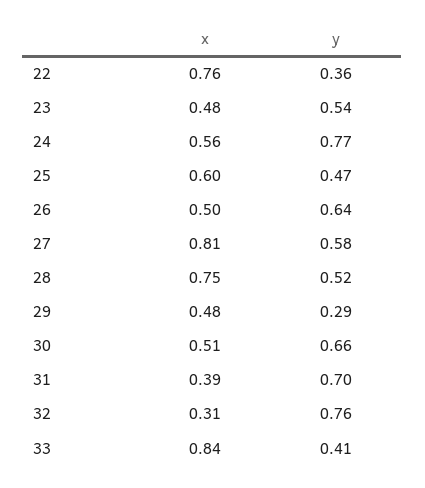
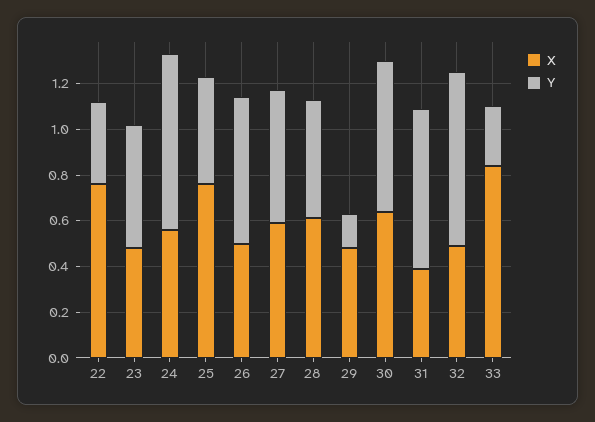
  {
    "x": {
      "22": 0.76,
      "23": 0.48,
      "24": 0.56,
-     "25": 0.6,
+     "25": 0.75,
      "26": 0.5,
-     "27": 0.81,
+     "27": 0.6,
-     "28": 0.75,
+     "28": 0.6,
      "29": 0.48,
-     "30": 0.51,
+     "30": 0.65,
      "31": 0.39,
-     "32": 0.31,
+     "32": 0.5,
      "33": 0.84
    },
    "y": {
      "22": 0.36,
      "23": 0.54,
      "24": 0.77,
      "25": 0.47,
      "26": 0.64,
      "27": 0.58,
      "28": 0.52,
-     "29": 0.29,
+     "29": 0.15,
      "30": 0.66,
      "31": 0.7,
      "32": 0.76,
-     "33": 0.41
+     "33": 0.25
    }
  }

